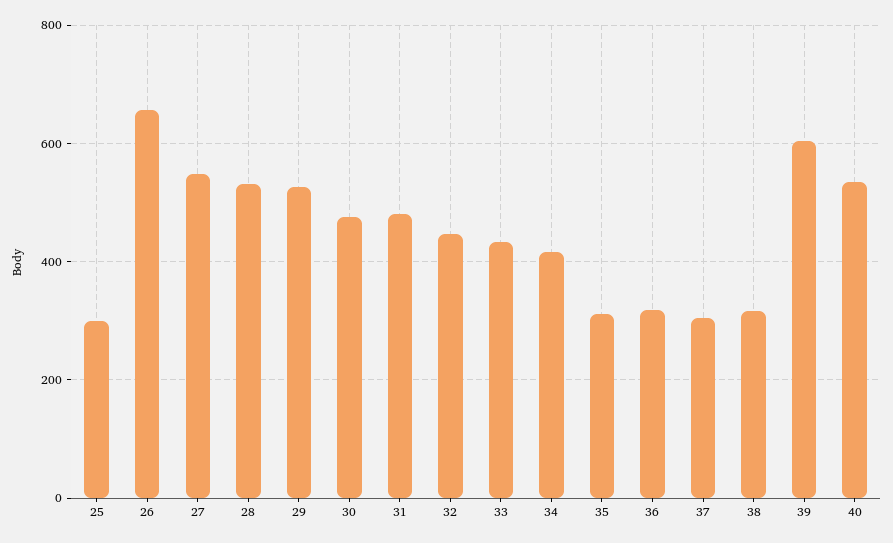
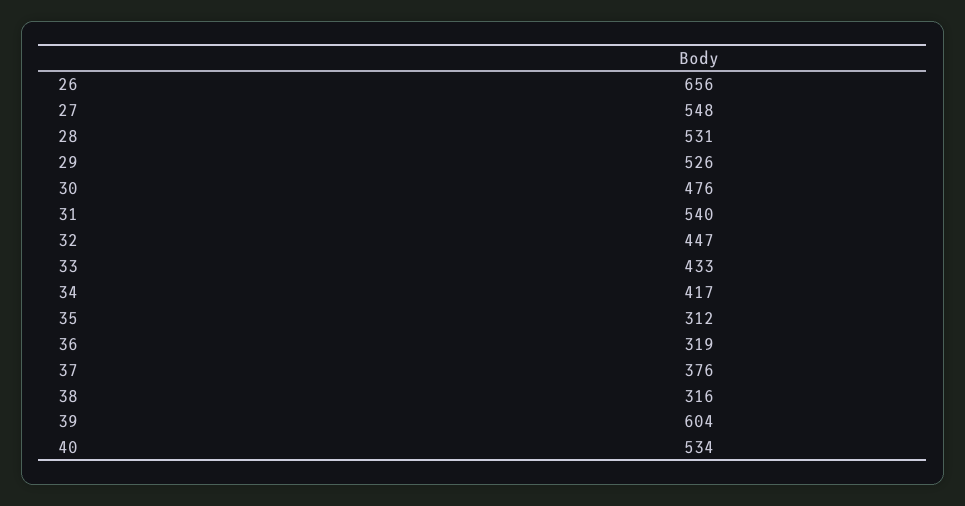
  {
-   "25": 300,
    "26": 656,
    "27": 548,
    "28": 531,
    "29": 526,
    "30": 476,
-   "31": 480,
+   "31": 540,
    "32": 447,
    "33": 433,
    "34": 417,
    "35": 312,
    "36": 319,
-   "37": 300,
+   "37": 376,
    "38": 316,
    "39": 604,
    "40": 534
  }

